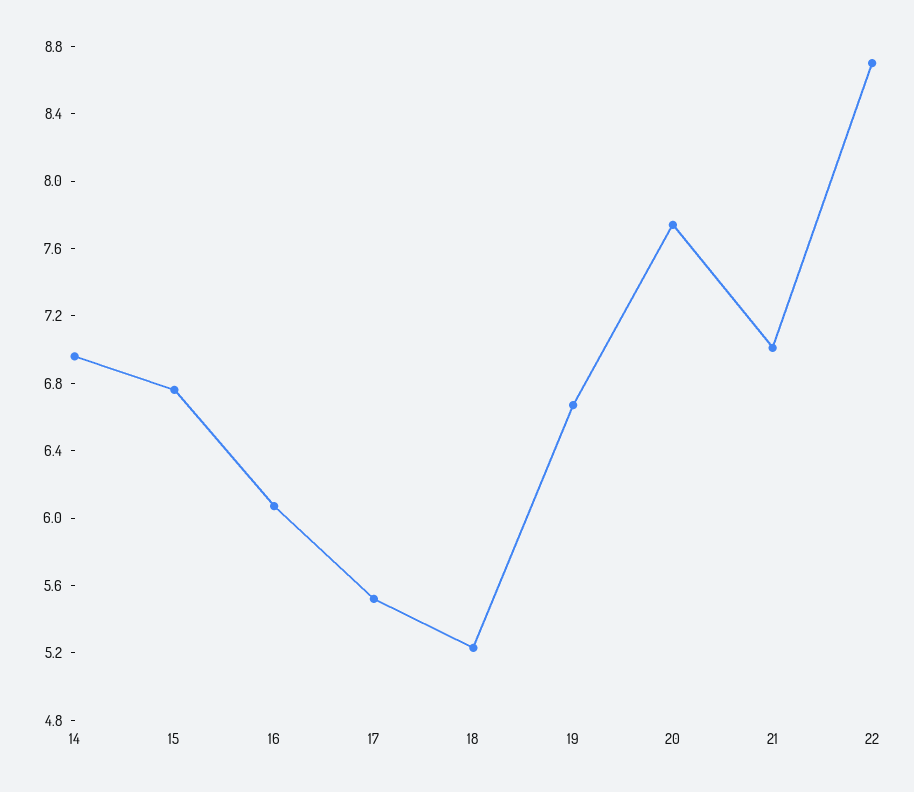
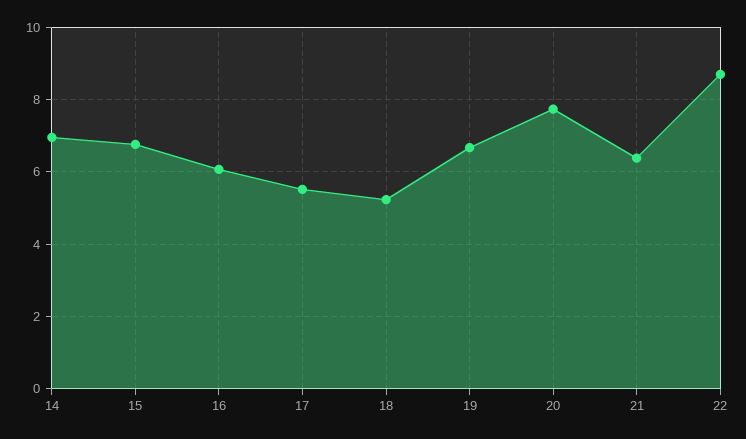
  {
    "14": 7,
    "15": 6.8,
    "16": 6.1,
    "17": 5.5,
    "18": 5.2,
    "19": 6.7,
    "20": 7.7,
-   "21": 7,
+   "21": 6.4,
    "22": 8.7
  }

